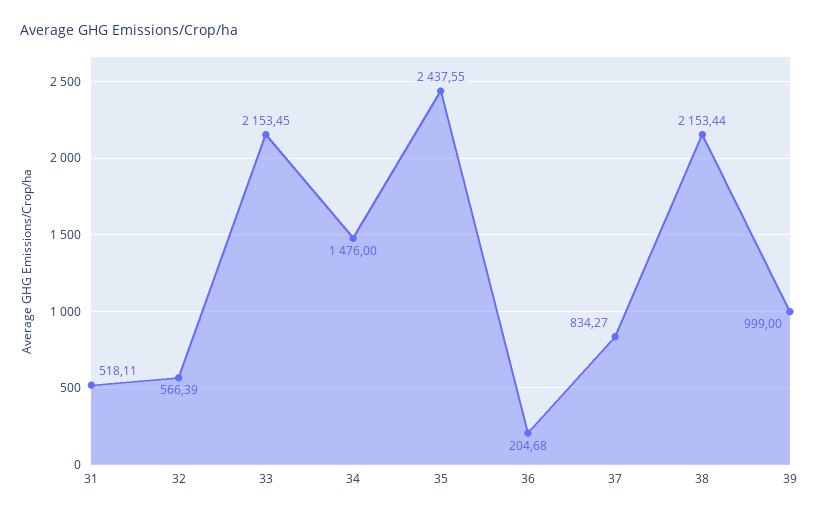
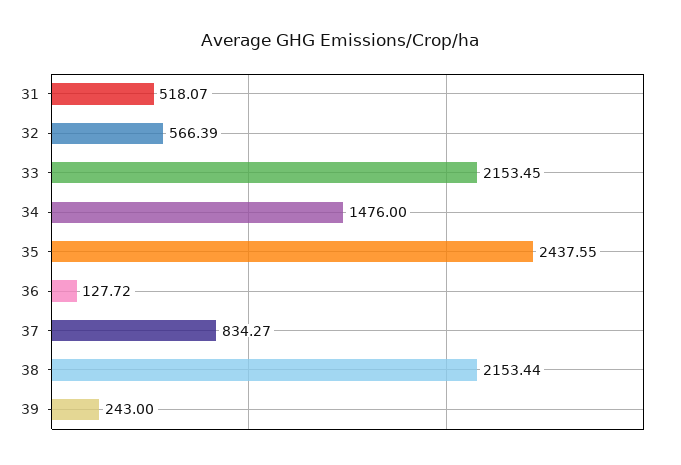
  {
-   "31": 518.11,
+   "31": 518.07,
    "32": 566.39,
    "33": 2153.45,
    "34": 1476,
    "35": 2437.55,
-   "36": 204.68,
+   "36": 127.72,
    "37": 834.27,
    "38": 2153.44,
-   "39": 999
+   "39": 243
  }

